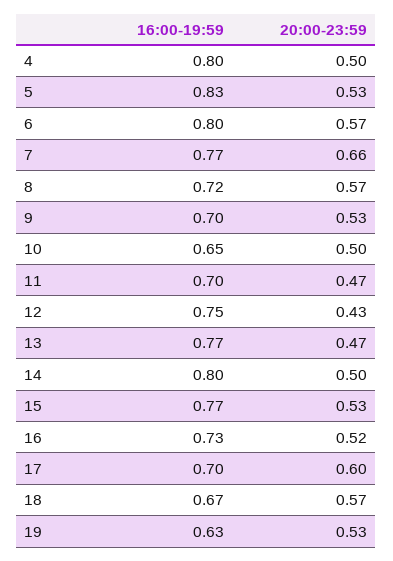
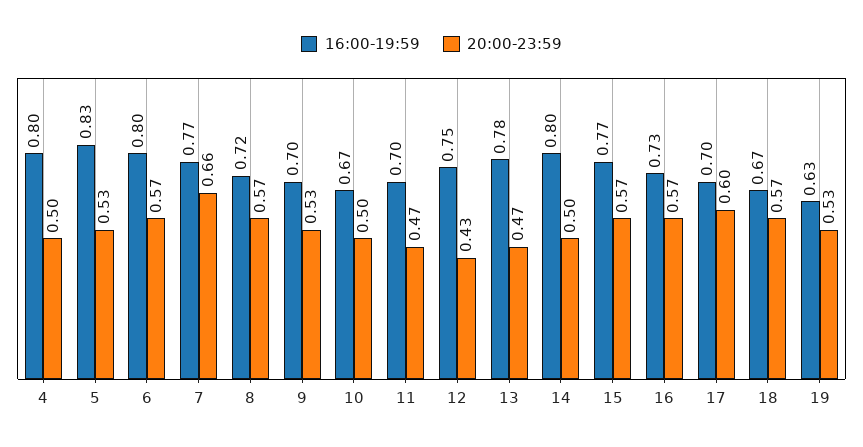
  {
    "16:00-19:59": {
      "4": 0.8,
      "5": 0.83,
      "6": 0.8,
      "7": 0.77,
      "8": 0.72,
      "9": 0.7,
-     "10": 0.65,
+     "10": 0.67,
      "11": 0.7,
      "12": 0.75,
-     "13": 0.77,
+     "13": 0.78,
      "14": 0.8,
      "15": 0.77,
      "16": 0.73,
      "17": 0.7,
      "18": 0.67,
      "19": 0.63
    },
    "20:00-23:59": {
      "4": 0.5,
      "5": 0.53,
      "6": 0.57,
      "7": 0.66,
      "8": 0.57,
      "9": 0.53,
      "10": 0.5,
      "11": 0.47,
      "12": 0.43,
      "13": 0.47,
      "14": 0.5,
-     "15": 0.53,
+     "15": 0.57,
-     "16": 0.52,
+     "16": 0.57,
      "17": 0.6,
      "18": 0.57,
      "19": 0.53
    }
  }

